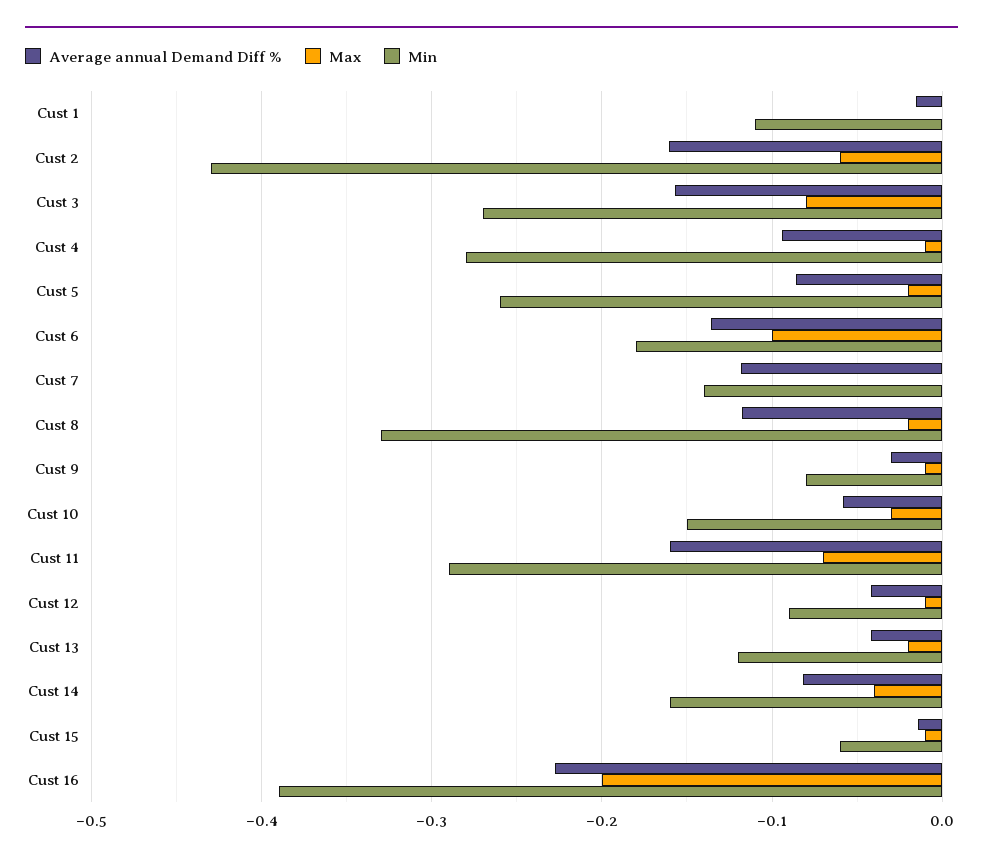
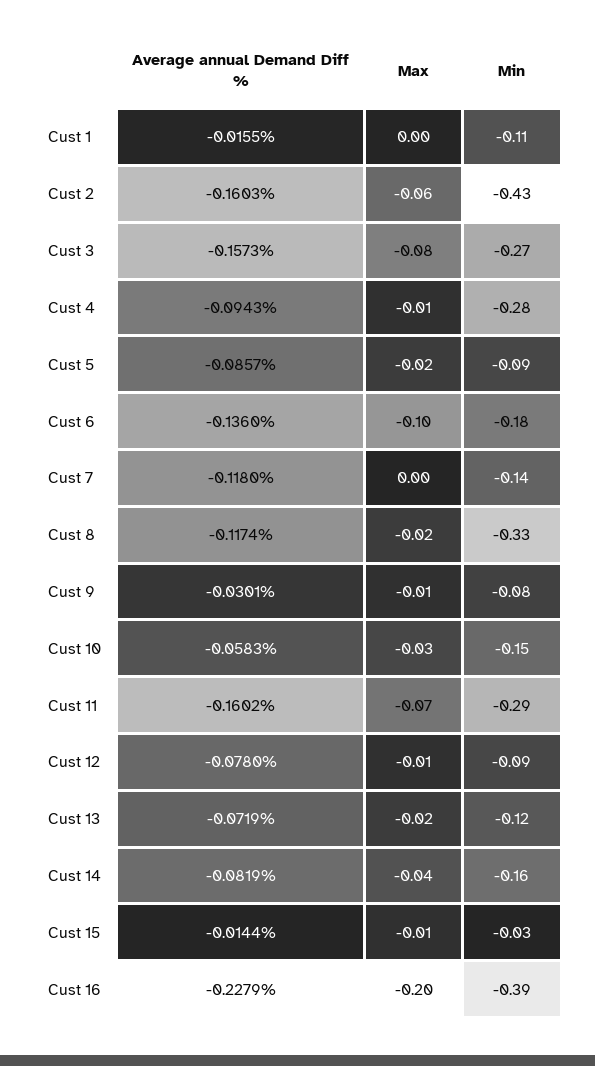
  {
    "Average annual Demand Diff %": {
      "Cust 1": -0.0155,
      "Cust 2": -0.1603,
      "Cust 3": -0.1573,
      "Cust 4": -0.0943,
      "Cust 5": -0.0857,
      "Cust 6": -0.136,
      "Cust 7": -0.118,
      "Cust 8": -0.1174,
      "Cust 9": -0.0301,
      "Cust 10": -0.0583,
      "Cust 11": -0.1602,
-     "Cust 12": -0.04,
+     "Cust 12": -0.078,
-     "Cust 13": -0.04,
+     "Cust 13": -0.0719,
      "Cust 14": -0.0819,
      "Cust 15": -0.0144,
      "Cust 16": -0.2279
    },
    "Max": {
      "Cust 1": 0,
      "Cust 2": -0.06,
      "Cust 3": -0.08,
      "Cust 4": -0.01,
      "Cust 5": -0.02,
      "Cust 6": -0.1,
      "Cust 7": 0,
      "Cust 8": -0.02,
      "Cust 9": -0.01,
      "Cust 10": -0.03,
      "Cust 11": -0.07,
      "Cust 12": -0.01,
      "Cust 13": -0.02,
      "Cust 14": -0.04,
      "Cust 15": -0.01,
      "Cust 16": -0.2
    },
    "Min": {
      "Cust 1": -0.11,
      "Cust 2": -0.43,
      "Cust 3": -0.27,
      "Cust 4": -0.28,
-     "Cust 5": -0.26,
+     "Cust 5": -0.09,
      "Cust 6": -0.18,
      "Cust 7": -0.14,
      "Cust 8": -0.33,
      "Cust 9": -0.08,
      "Cust 10": -0.15,
      "Cust 11": -0.29,
      "Cust 12": -0.09,
      "Cust 13": -0.12,
      "Cust 14": -0.16,
-     "Cust 15": -0.06,
+     "Cust 15": -0.03,
      "Cust 16": -0.39
    }
  }

